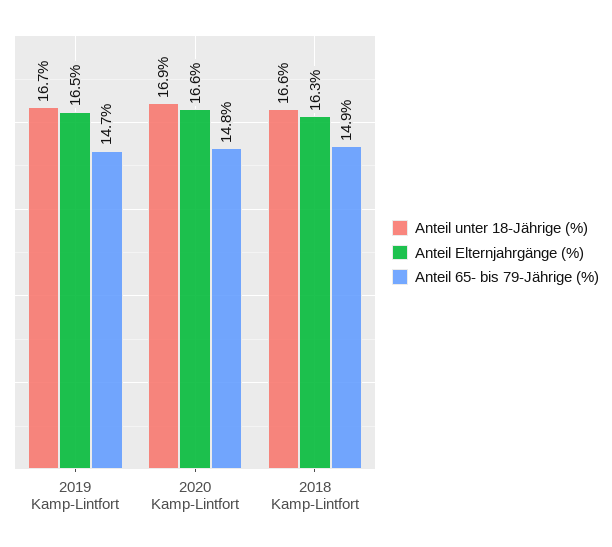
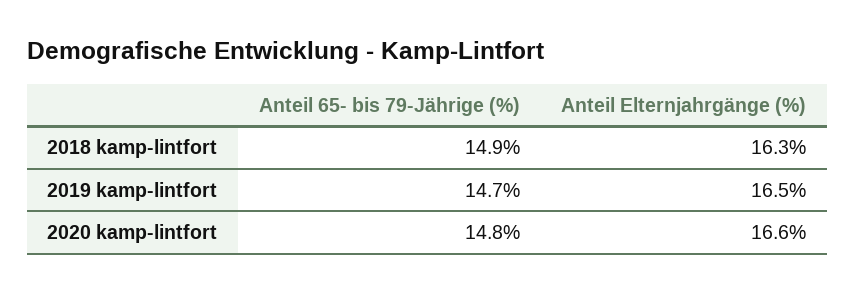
  {
-   "Anteil unter 18-Jährige (%)": {
-     "2019 Kamp-Lintfort": 16.7,
-     "2020 Kamp-Lintfort": 16.9,
-     "2018 Kamp-Lintfort": 16.6
-   },
    "Anteil Elternjahrgänge (%)": {
      "2019 Kamp-Lintfort": 16.5,
      "2020 Kamp-Lintfort": 16.6,
      "2018 Kamp-Lintfort": 16.3
    },
    "Anteil 65- bis 79-Jährige (%)": {
      "2019 Kamp-Lintfort": 14.7,
      "2020 Kamp-Lintfort": 14.8,
      "2018 Kamp-Lintfort": 14.9
    }
  }

